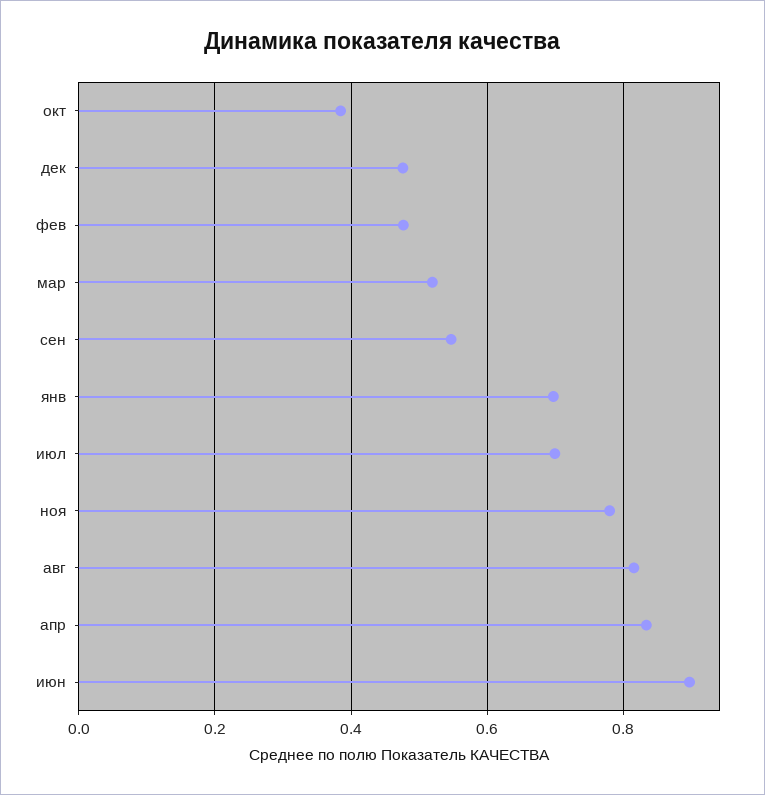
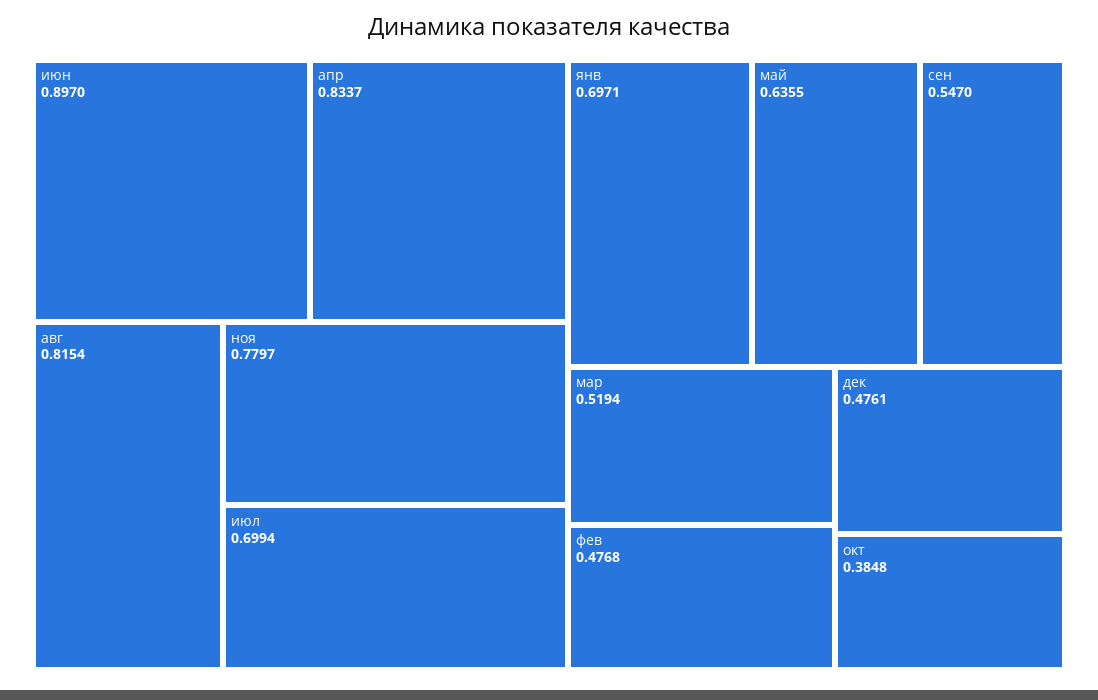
  {
    "окт": 0.3848,
    "дек": 0.4761,
    "фев": 0.4768,
    "мар": 0.5194,
    "сен": 0.547,
    "янв": 0.6971,
    "июл": 0.6994,
    "ноя": 0.7797,
    "авг": 0.8154,
    "апр": 0.8337,
-   "июн": 0.897
+   "июн": 0.897,
+   "май": 0.6355
  }

